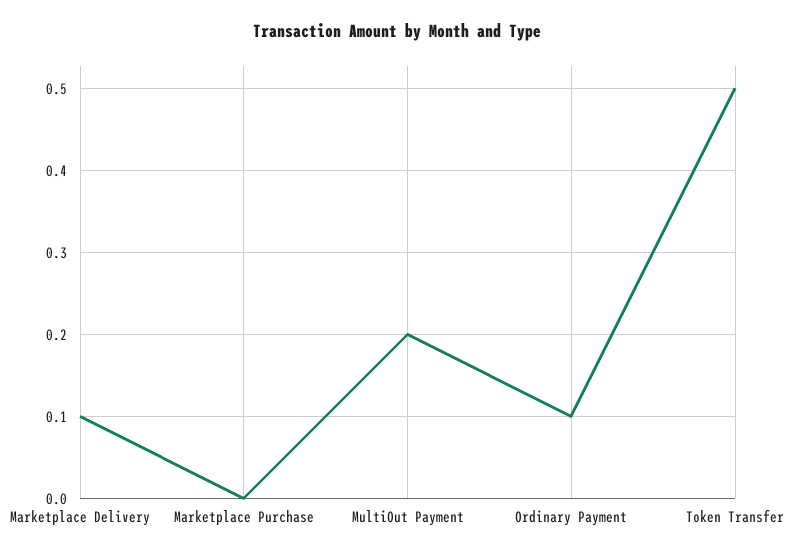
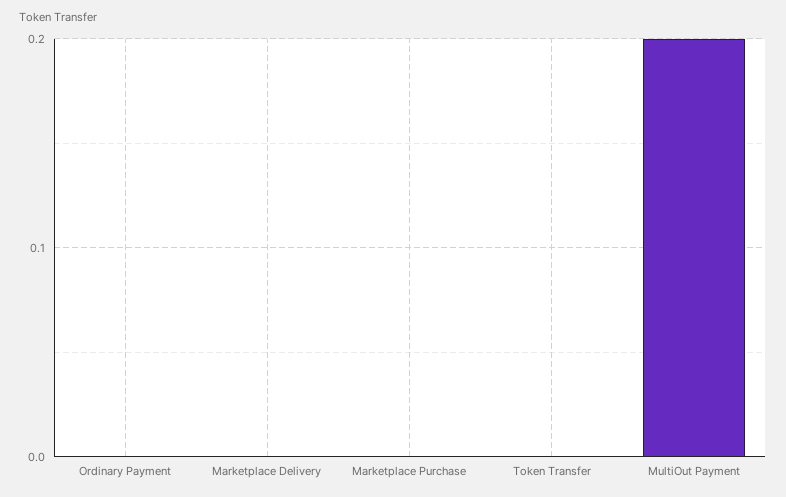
  {
-   "Marketplace Delivery": 0.1,
+   "Marketplace Delivery": 0,
    "Marketplace Purchase": 0,
    "MultiOut Payment": 0.2,
-   "Ordinary Payment": 0.1,
+   "Ordinary Payment": 0,
-   "Token Transfer": 0.5
+   "Token Transfer": 0
  }

